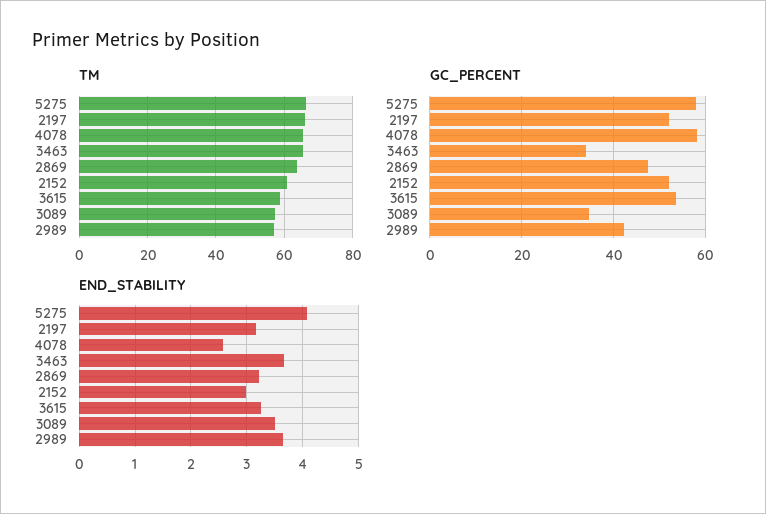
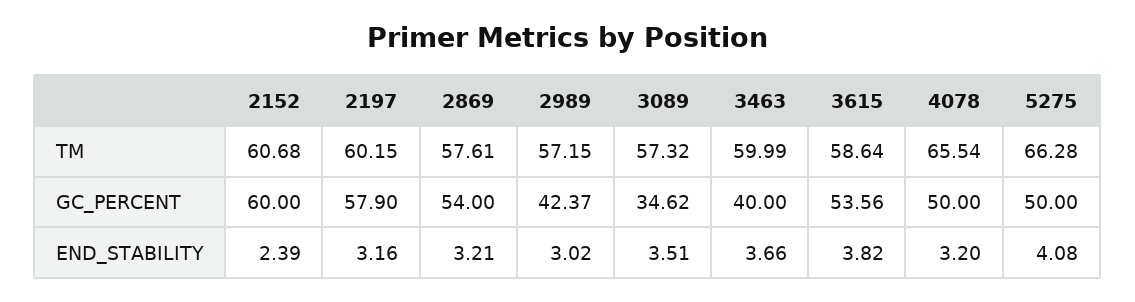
  {
    "TM": {
      "5275": 66.28,
-     "2197": 66,
+     "2197": 60.15,
      "4078": 65.54,
-     "3463": 66,
+     "3463": 59.99,
-     "2869": 64,
+     "2869": 57.61,
      "2152": 60.68,
      "3615": 58.64,
      "3089": 57.32,
      "2989": 57.15
    },
    "GC_PERCENT": {
-     "5275": 58,
+     "5275": 50,
-     "2197": 52,
+     "2197": 57.9,
-     "4078": 58,
+     "4078": 50,
-     "3463": 34,
+     "3463": 40,
-     "2869": 48,
+     "2869": 54,
-     "2152": 52,
+     "2152": 60,
      "3615": 53.56,
      "3089": 34.62,
      "2989": 42.37
    },
    "END_STABILITY": {
      "5275": 4.08,
      "2197": 3.16,
-     "4078": 2.6,
+     "4078": 3.2,
      "3463": 3.66,
      "2869": 3.21,
-     "2152": 3,
+     "2152": 2.39,
-     "3615": 3.2,
+     "3615": 3.82,
      "3089": 3.51,
-     "2989": 3.6
+     "2989": 3.02
    }
  }

